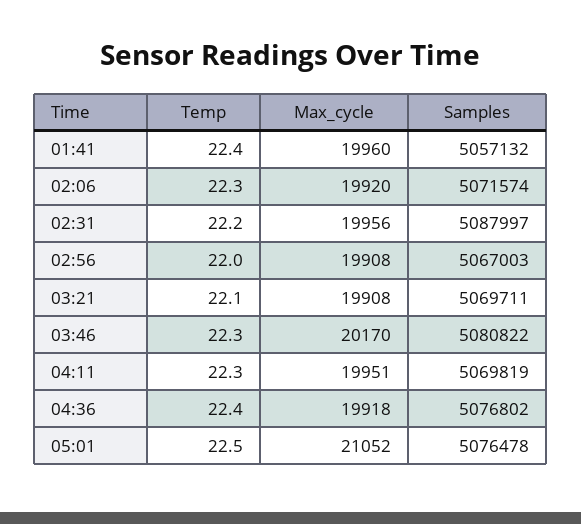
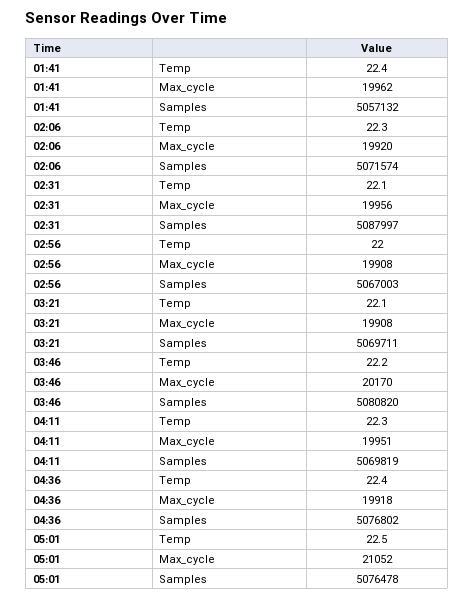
  {
    "Temp": {
      "01:41": 22.4,
      "02:06": 22.3,
-     "02:31": 22.2,
+     "02:31": 22.1,
      "02:56": 22,
      "03:21": 22.1,
-     "03:46": 22.3,
+     "03:46": 22.2,
      "04:11": 22.3,
      "04:36": 22.4,
      "05:01": 22.5
    },
    "Max_cycle": {
-     "01:41": 19960,
+     "01:41": 19962,
      "02:06": 19920,
      "02:31": 19956,
      "02:56": 19908,
      "03:21": 19908,
      "03:46": 20170,
      "04:11": 19951,
      "04:36": 19918,
      "05:01": 21052
    },
    "Samples": {
      "01:41": 5057132,
      "02:06": 5071574,
      "02:31": 5087997,
      "02:56": 5067003,
      "03:21": 5069711,
-     "03:46": 5080822,
+     "03:46": 5080820,
      "04:11": 5069819,
      "04:36": 5076802,
      "05:01": 5076478
    }
  }

